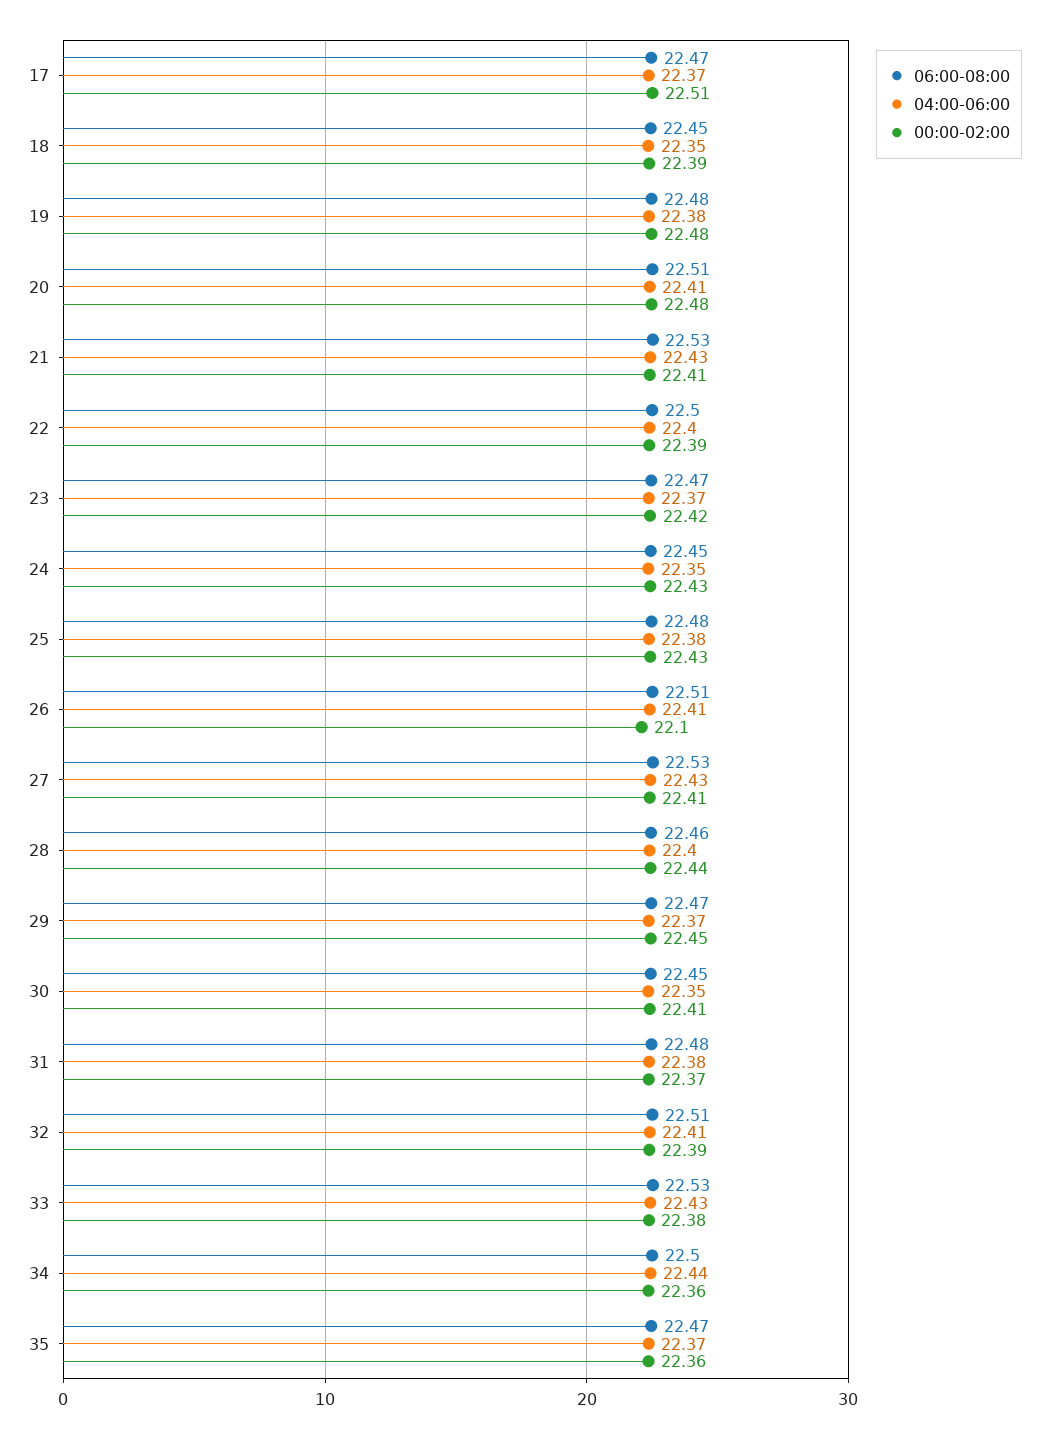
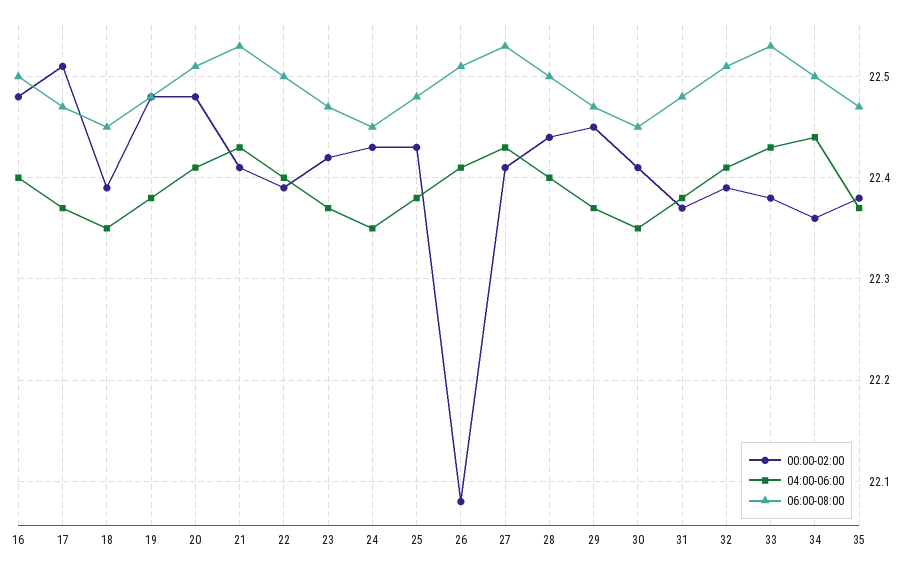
  {
    "06:00-08:00": {
      "17": 22.47,
      "18": 22.45,
      "19": 22.48,
      "20": 22.51,
      "21": 22.53,
      "22": 22.5,
      "23": 22.47,
      "24": 22.45,
      "25": 22.48,
      "26": 22.51,
      "27": 22.53,
-     "28": 22.46,
+     "28": 22.5,
      "29": 22.47,
      "30": 22.45,
      "31": 22.48,
      "32": 22.51,
      "33": 22.53,
      "34": 22.5,
-     "35": 22.47
+     "35": 22.47,
+     "16": 22.5
    },
    "04:00-06:00": {
      "17": 22.37,
      "18": 22.35,
      "19": 22.38,
      "20": 22.41,
      "21": 22.43,
      "22": 22.4,
      "23": 22.37,
      "24": 22.35,
      "25": 22.38,
      "26": 22.41,
      "27": 22.43,
      "28": 22.4,
      "29": 22.37,
      "30": 22.35,
      "31": 22.38,
      "32": 22.41,
      "33": 22.43,
      "34": 22.44,
-     "35": 22.37
+     "35": 22.37,
+     "16": 22.4
    },
    "00:00-02:00": {
      "17": 22.51,
      "18": 22.39,
      "19": 22.48,
      "20": 22.48,
      "21": 22.41,
      "22": 22.39,
      "23": 22.42,
      "24": 22.43,
      "25": 22.43,
-     "26": 22.1,
+     "26": 22.08,
      "27": 22.41,
      "28": 22.44,
      "29": 22.45,
      "30": 22.41,
      "31": 22.37,
      "32": 22.39,
      "33": 22.38,
      "34": 22.36,
-     "35": 22.36
+     "35": 22.38,
+     "16": 22.48
    }
  }

